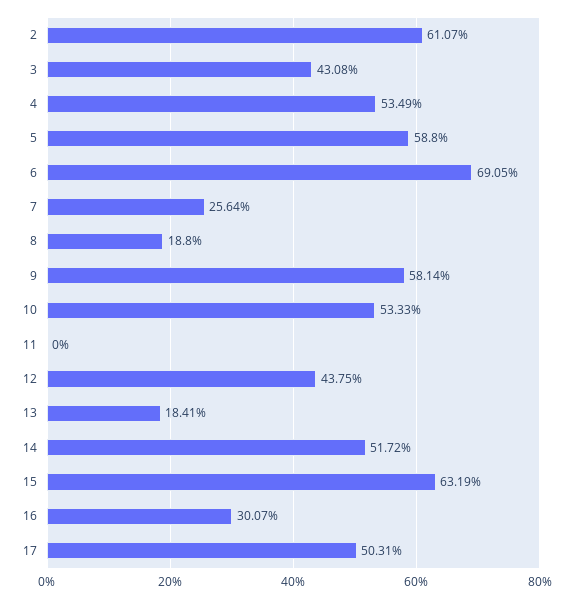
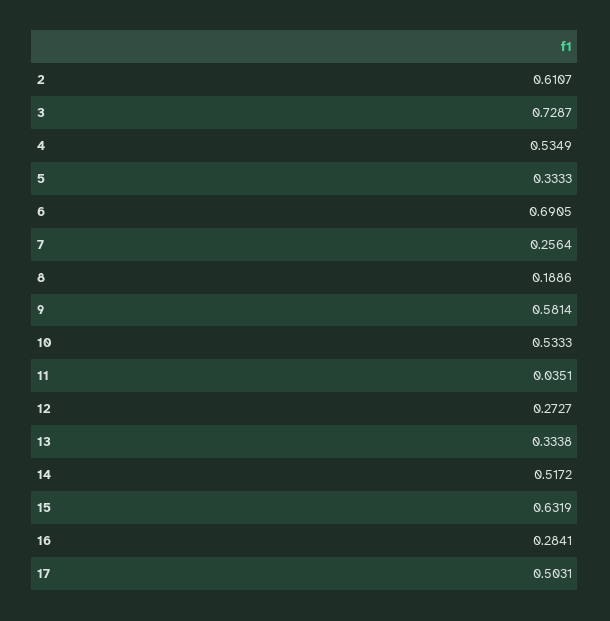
  {
    "2": 0.6107,
-   "3": 0.4308,
+   "3": 0.7287,
    "4": 0.5349,
-   "5": 0.588,
+   "5": 0.3333,
    "6": 0.6905,
    "7": 0.2564,
-   "8": 0.188,
+   "8": 0.1886,
    "9": 0.5814,
    "10": 0.5333,
-   "11": 0,
+   "11": 0.0351,
-   "12": 0.4375,
+   "12": 0.2727,
-   "13": 0.1841,
+   "13": 0.3338,
    "14": 0.5172,
    "15": 0.6319,
-   "16": 0.3007,
+   "16": 0.2841,
    "17": 0.5031
  }

